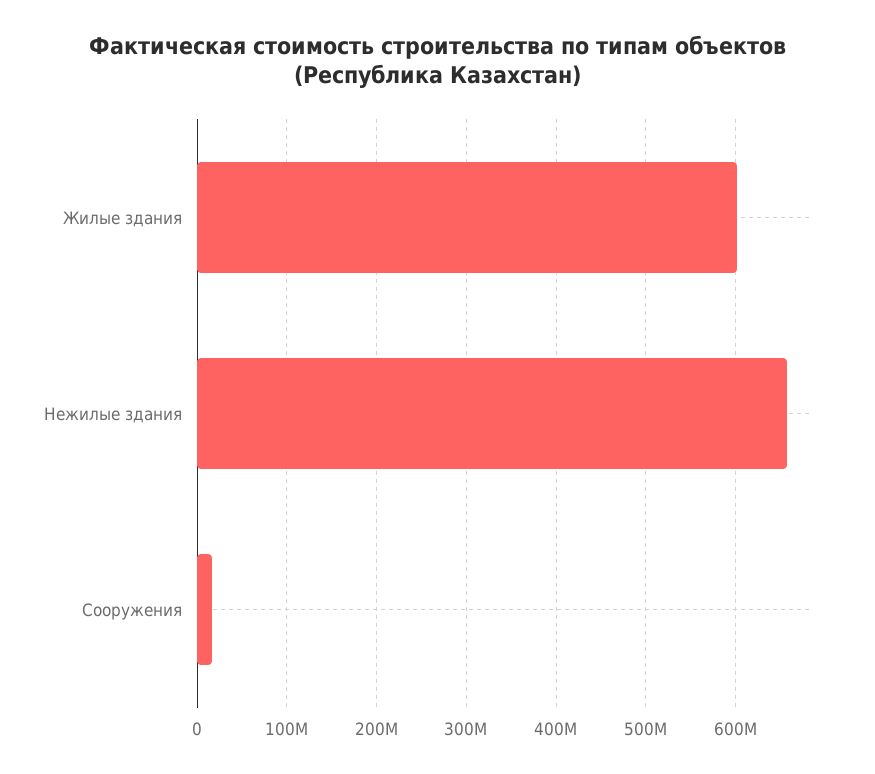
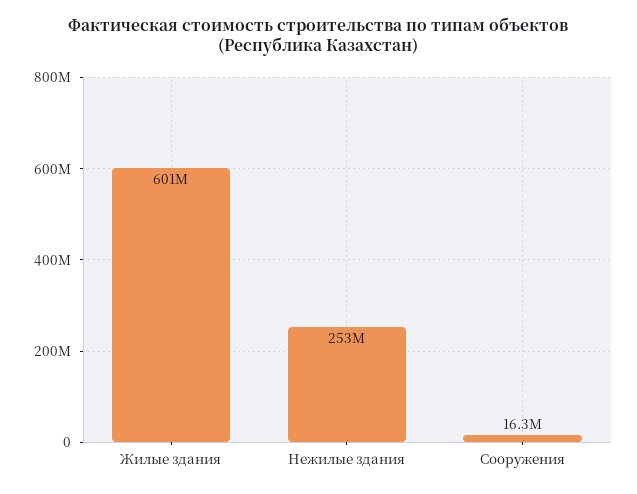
  {
    "Жилые здания": 601000000,
-   "Нежилые здания": 660000000,
+   "Нежилые здания": 253000000,
    "Сооружения": 16300000
  }

